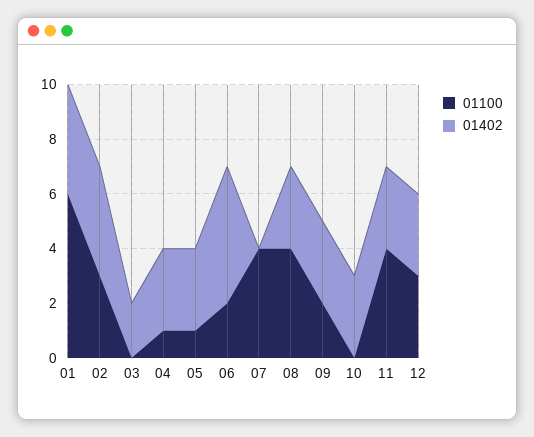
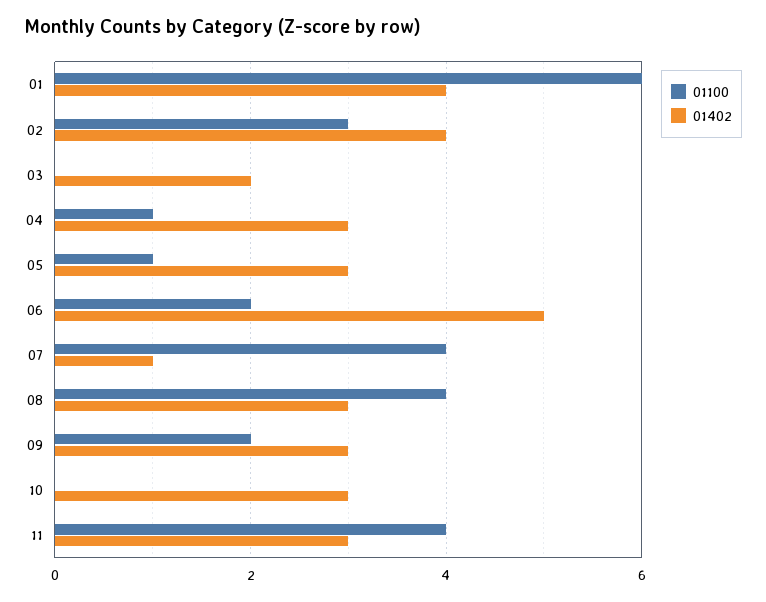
  {
    "01100": {
      "01": 6,
      "02": 3,
      "03": 0,
      "04": 1,
      "05": 1,
      "06": 2,
      "07": 4,
      "08": 4,
      "09": 2,
      "10": 0,
-     "11": 4,
+     "11": 4
-     "12": 3
    },
    "01402": {
      "01": 4,
      "02": 4,
      "03": 2,
      "04": 3,
      "05": 3,
      "06": 5,
-     "07": 0,
+     "07": 1,
      "08": 3,
      "09": 3,
      "10": 3,
-     "11": 3,
+     "11": 3
-     "12": 3
    }
  }

